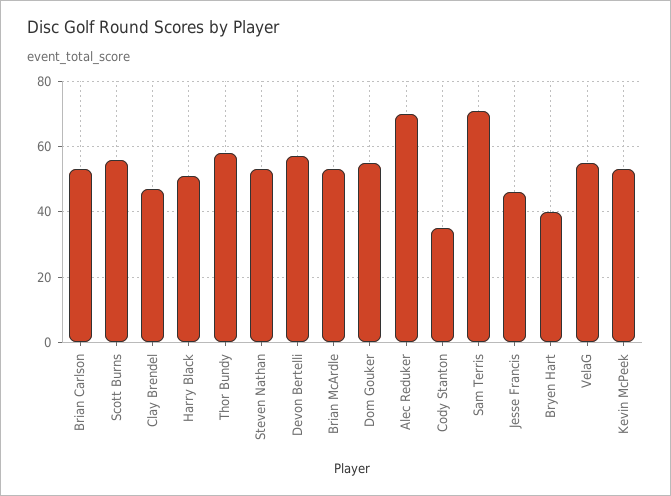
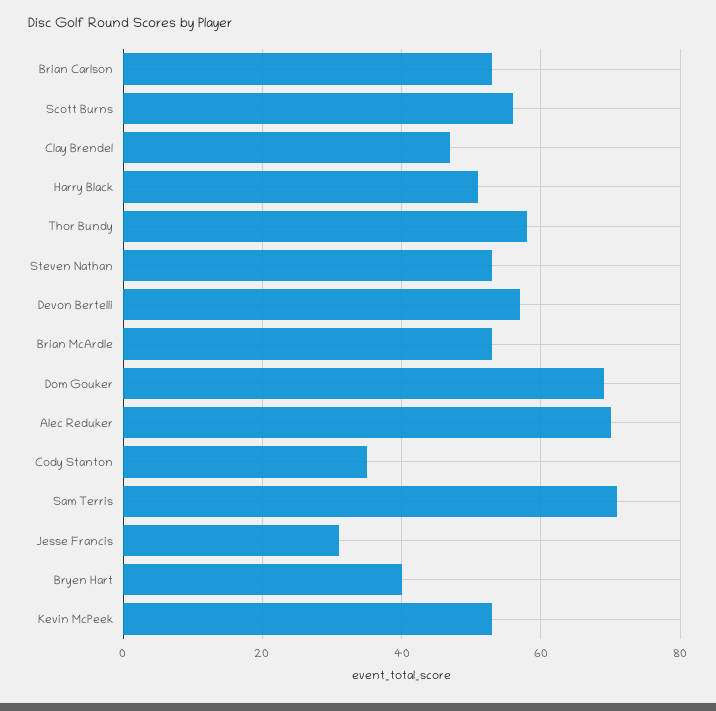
  {
    "Brian Carlson": 55,
    "Scott Burns": 55,
    "Clay Brendel": 45,
    "Harry Black": 50,
    "Thor Bundy": 60,
    "Steven Nathan": 55,
    "Devon Bertelli": 55,
    "Brian McArdle": 55,
-   "Dom Gouker": 55,
+   "Dom Gouker": 70,
    "Alec Reduker": 70,
    "Cody Stanton": 35,
    "Sam Terris": 70,
-   "Jesse Francis": 45,
+   "Jesse Francis": 30,
    "Bryen Hart": 40,
-   "VelaG": 55,
    "Kevin McPeek": 55
  }

